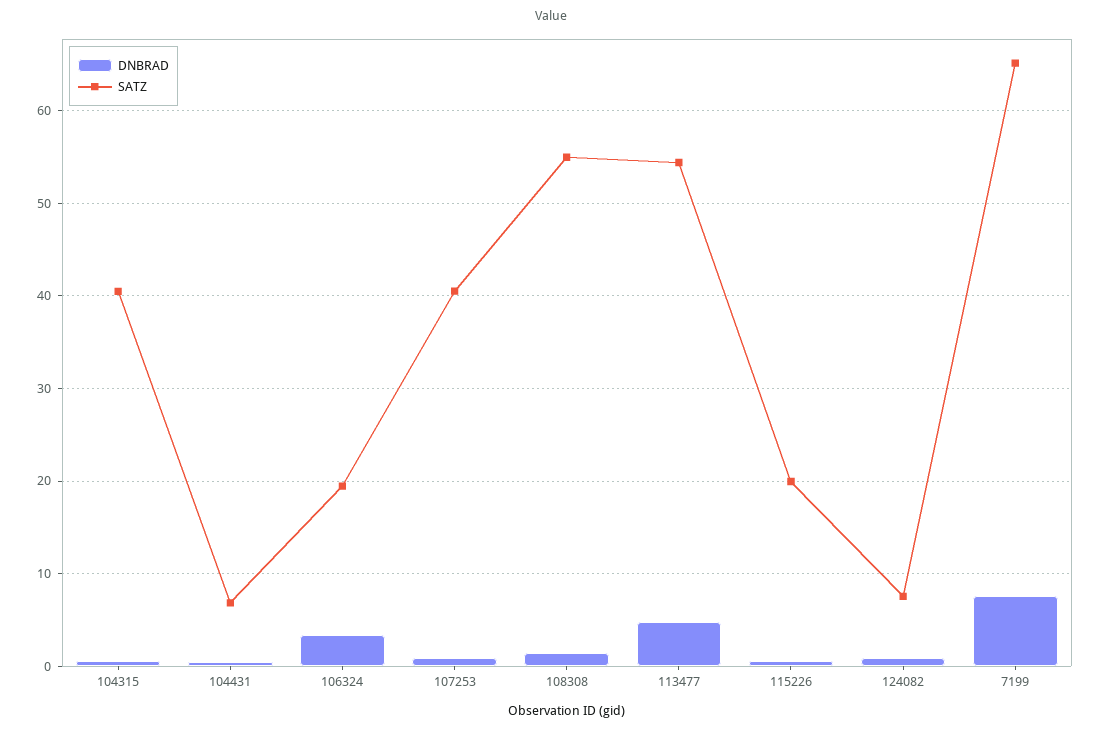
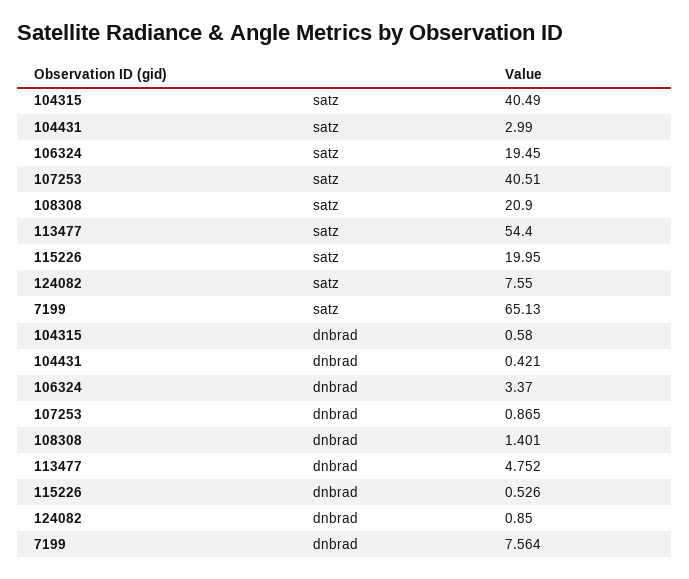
  {
    "DNBRAD": {
      "104315": 0.58,
      "104431": 0.421,
      "106324": 3.37,
      "107253": 0.865,
      "108308": 1.401,
      "113477": 4.752,
      "115226": 0.526,
      "124082": 0.85,
      "7199": 7.564
    },
    "SATZ": {
      "104315": 40.49,
-     "104431": 7,
+     "104431": 2.99,
      "106324": 19.45,
      "107253": 40.51,
-     "108308": 55,
+     "108308": 20.9,
      "113477": 54.4,
      "115226": 19.95,
      "124082": 7.55,
      "7199": 65.13
    }
  }

